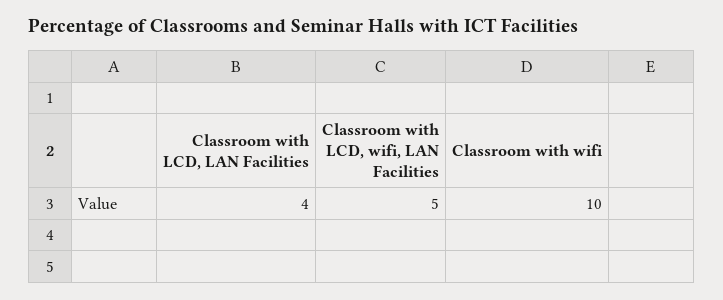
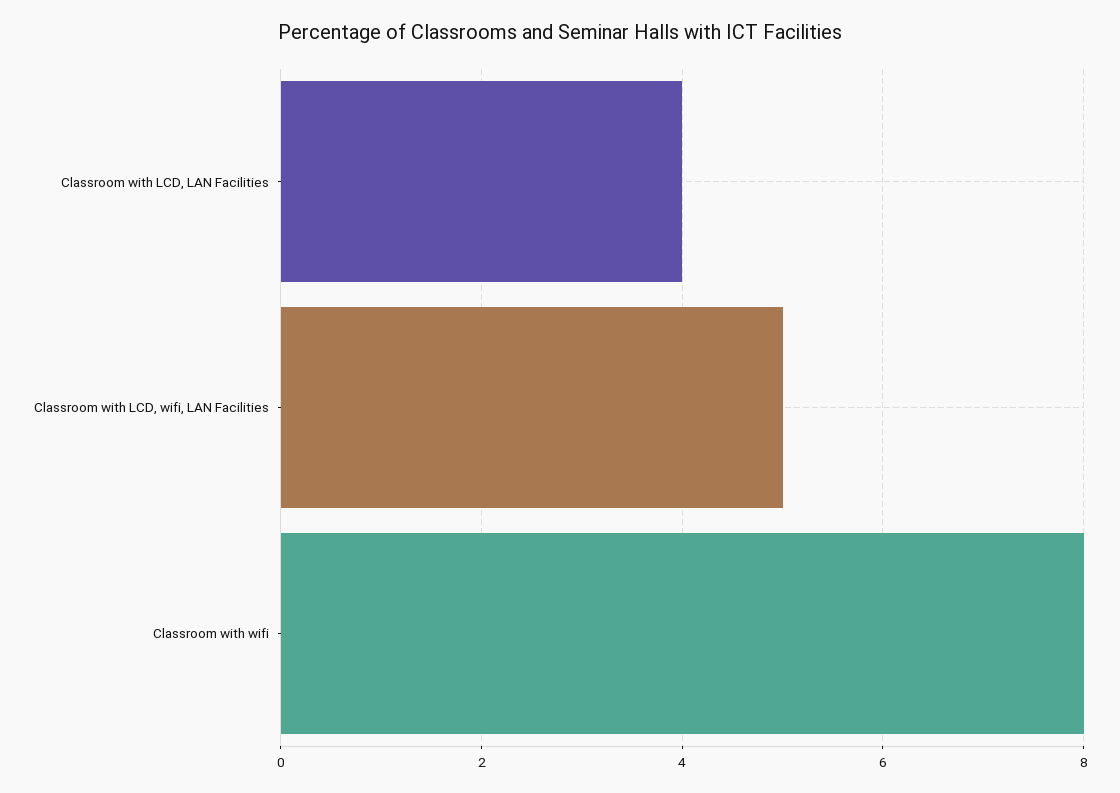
  {
    "Classroom with LCD, LAN Facilities": 4,
    "Classroom with LCD, wifi, LAN Facilities": 5,
-   "Classroom with wifi": 10
+   "Classroom with wifi": 8
  }

